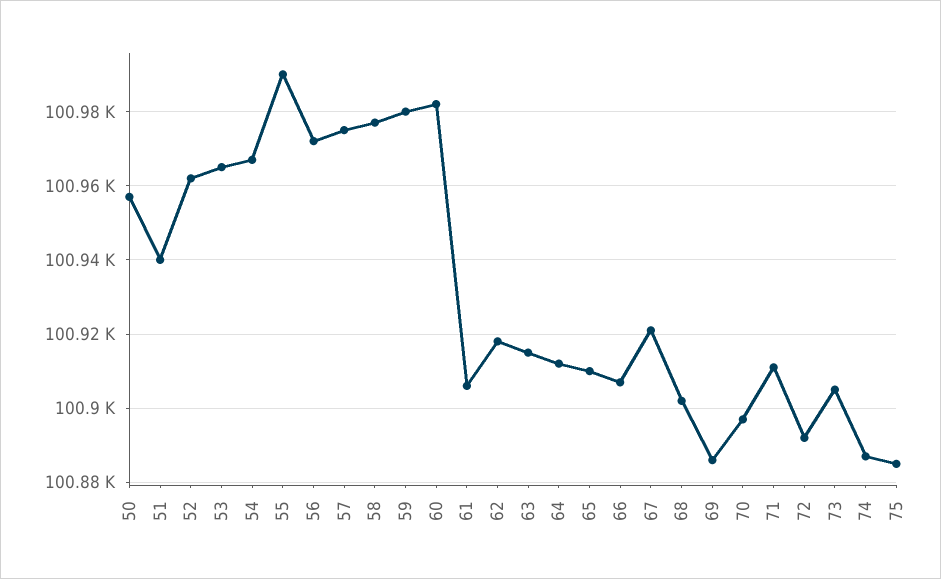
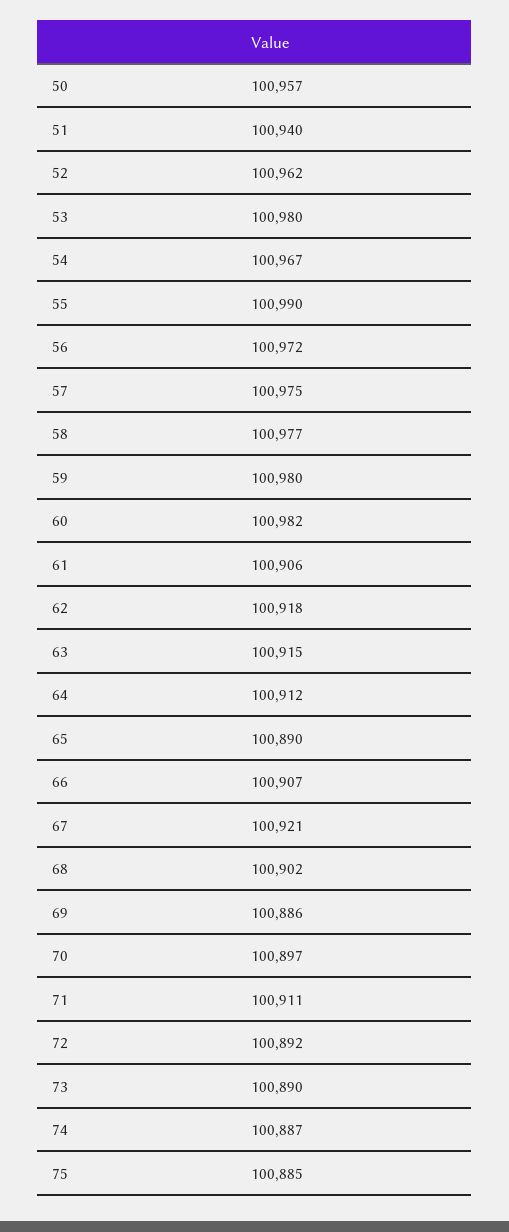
  {
    "50": 100957,
    "51": 100940,
    "52": 100962,
-   "53": 100965,
+   "53": 100980,
    "54": 100967,
    "55": 100990,
    "56": 100972,
    "57": 100975,
    "58": 100977,
    "59": 100980,
    "60": 100982,
    "61": 100906,
    "62": 100918,
    "63": 100915,
    "64": 100912,
-   "65": 100910,
+   "65": 100890,
    "66": 100907,
    "67": 100921,
    "68": 100902,
    "69": 100886,
    "70": 100897,
    "71": 100911,
    "72": 100892,
-   "73": 100905,
+   "73": 100890,
    "74": 100887,
    "75": 100885
  }

